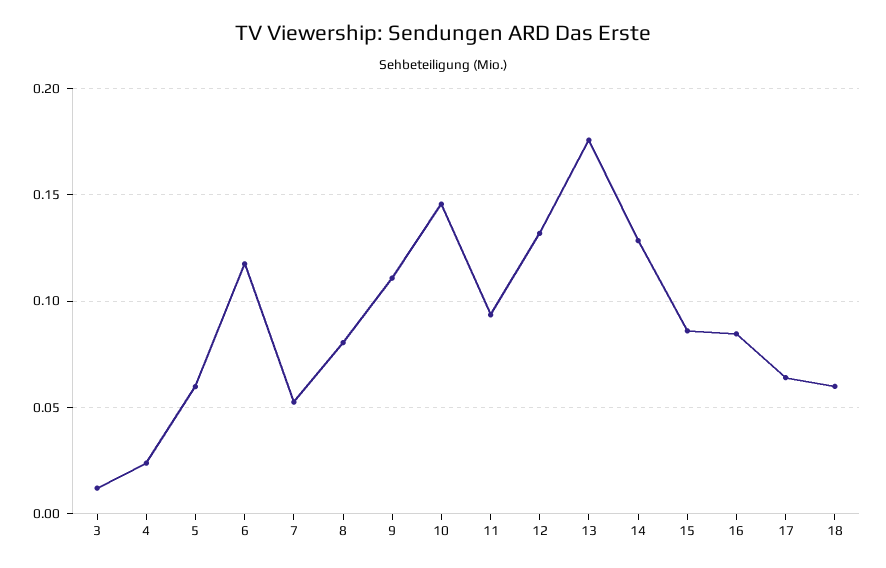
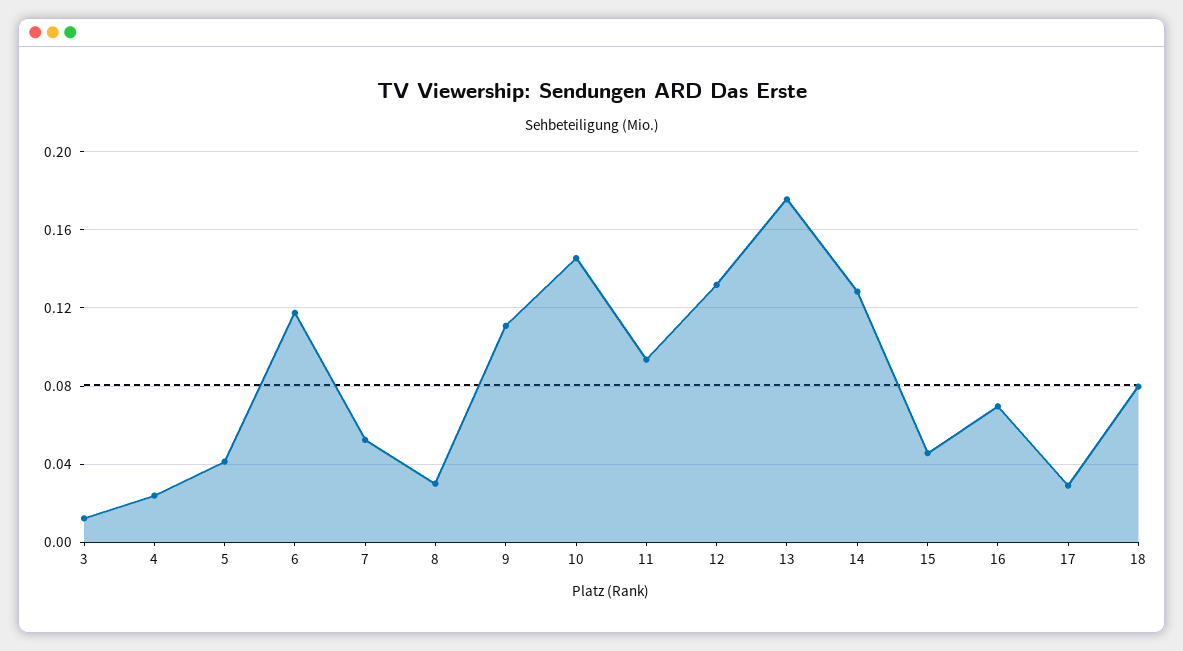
  {
    "3": 0.01,
    "4": 0.025,
-   "5": 0.06,
+   "5": 0.04,
    "6": 0.12,
    "7": 0.055,
-   "8": 0.08,
+   "8": 0.03,
    "9": 0.11,
    "10": 0.145,
    "11": 0.095,
    "12": 0.13,
    "13": 0.175,
    "14": 0.13,
-   "15": 0.085,
+   "15": 0.045,
-   "16": 0.085,
+   "16": 0.07,
-   "17": 0.065,
+   "17": 0.03,
-   "18": 0.06
+   "18": 0.08
  }

